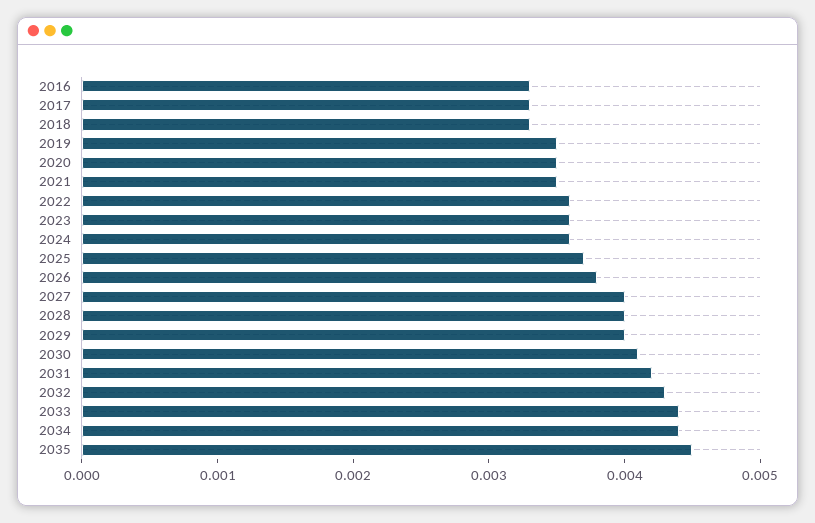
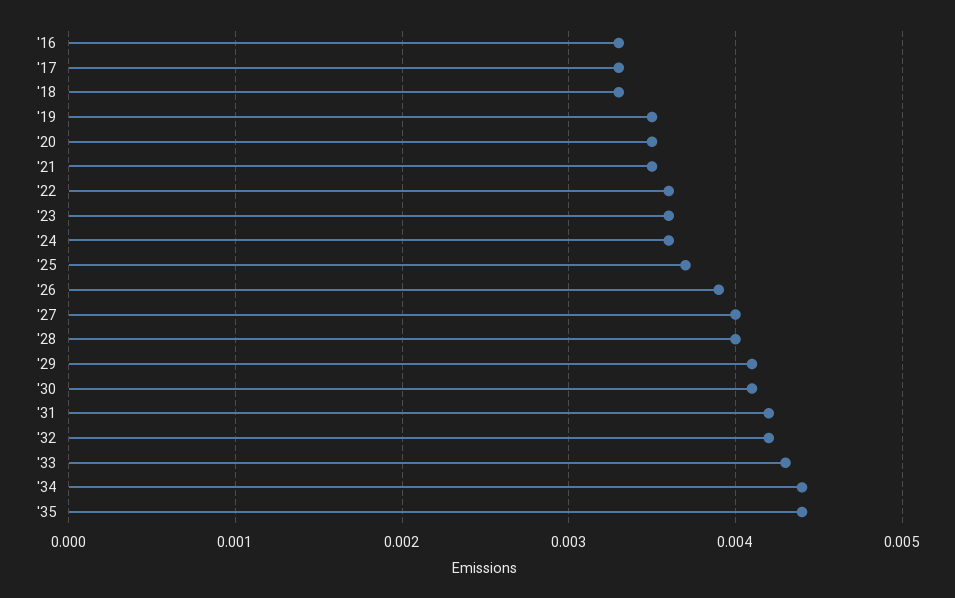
  {
    "2016": 0.0033,
    "2017": 0.0033,
    "2018": 0.0033,
    "2019": 0.0035,
    "2020": 0.0035,
    "2021": 0.0035,
    "2022": 0.0036,
    "2023": 0.0036,
    "2024": 0.0036,
    "2025": 0.0037,
-   "2026": 0.0038,
+   "2026": 0.0039,
    "2027": 0.004,
    "2028": 0.004,
-   "2029": 0.004,
+   "2029": 0.0041,
    "2030": 0.0041,
    "2031": 0.0042,
-   "2032": 0.0043,
+   "2032": 0.0042,
-   "2033": 0.0044,
+   "2033": 0.0043,
    "2034": 0.0044,
-   "2035": 0.0045
+   "2035": 0.0044
  }

